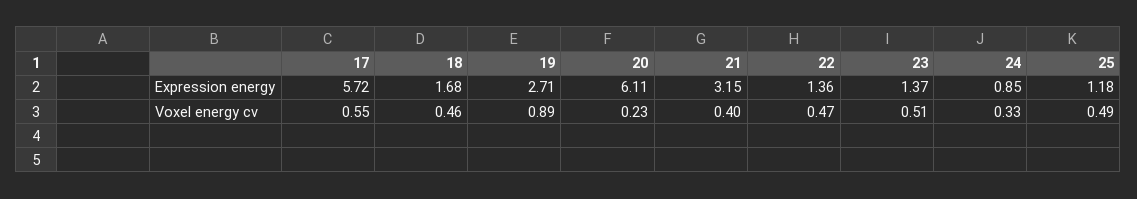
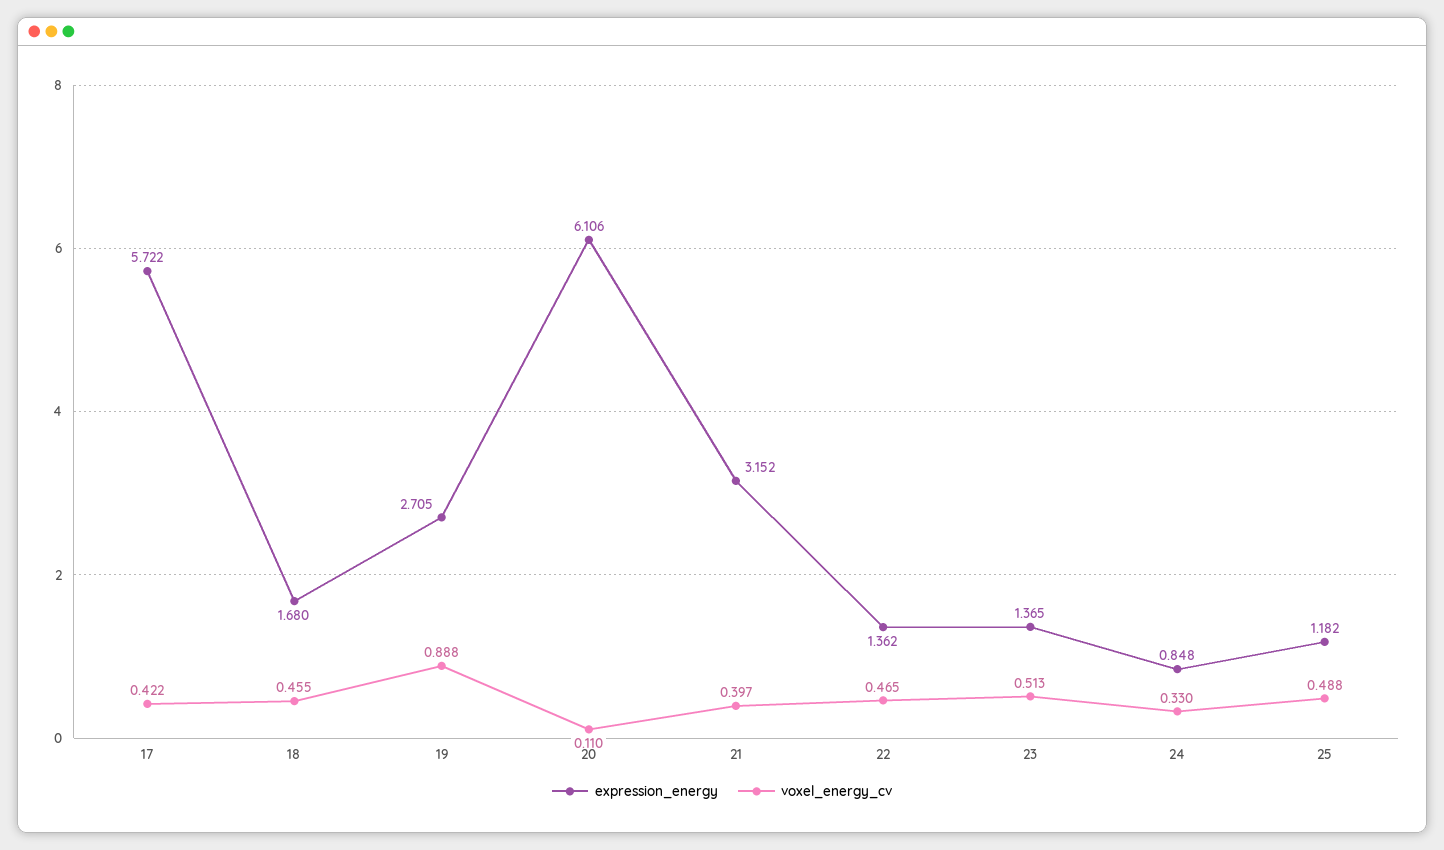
  {
    "Expression energy": {
      "17": 5.722,
      "18": 1.68,
      "19": 2.705,
      "20": 6.106,
      "21": 3.152,
      "22": 1.362,
      "23": 1.365,
      "24": 0.848,
      "25": 1.182
    },
    "Voxel energy cv": {
-     "17": 0.55,
+     "17": 0.422,
      "18": 0.455,
      "19": 0.888,
-     "20": 0.23,
+     "20": 0.11,
      "21": 0.397,
      "22": 0.465,
      "23": 0.513,
      "24": 0.33,
      "25": 0.488
    }
  }

